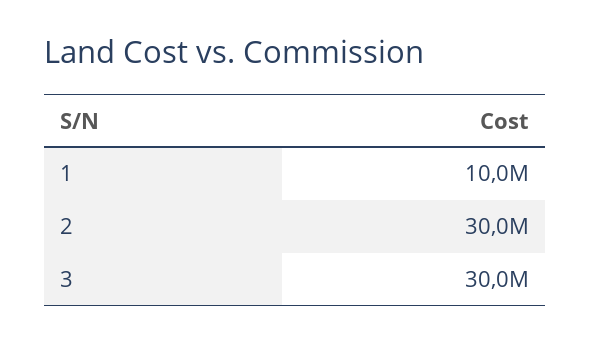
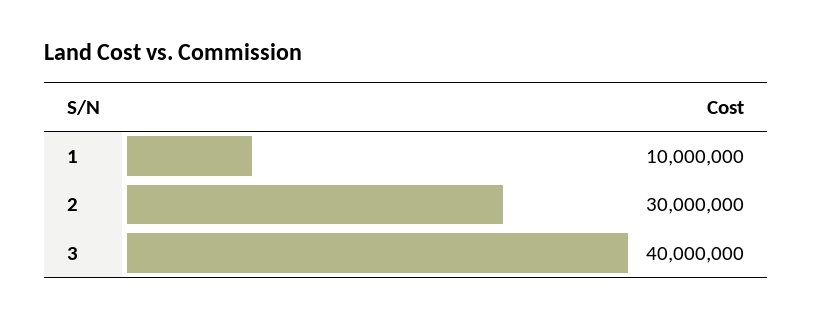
  {
    "1": 10000000,
    "2": 30000000,
-   "3": 30000000
+   "3": 40000000
  }

